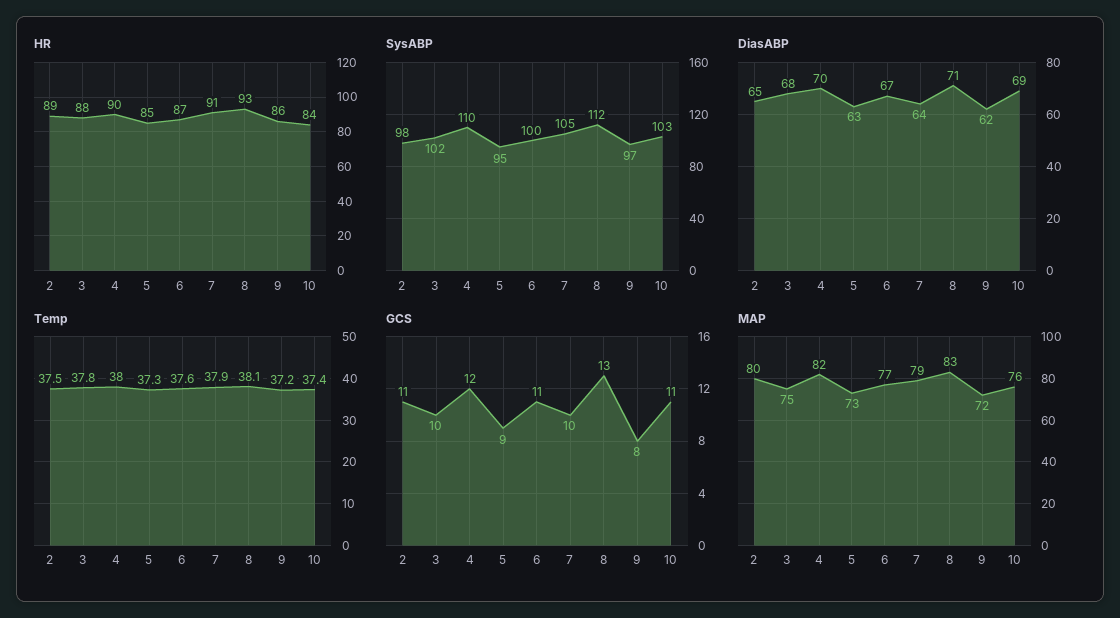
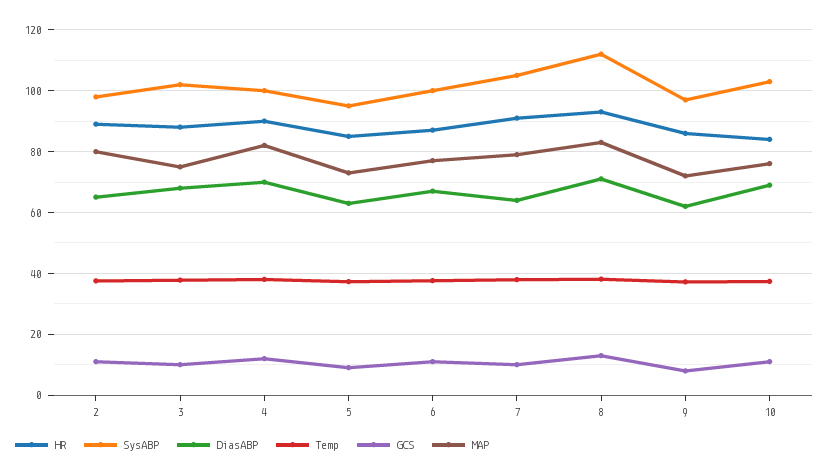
  {
    "HR": {
      "2": 89,
      "3": 88,
      "4": 90,
      "5": 85,
      "6": 87,
      "7": 91,
      "8": 93,
      "9": 86,
      "10": 84
    },
    "SysABP": {
      "2": 98,
      "3": 102,
-     "4": 110,
+     "4": 100,
      "5": 95,
      "6": 100,
      "7": 105,
      "8": 112,
      "9": 97,
      "10": 103
    },
    "DiasABP": {
      "2": 65,
      "3": 68,
      "4": 70,
      "5": 63,
      "6": 67,
      "7": 64,
      "8": 71,
      "9": 62,
      "10": 69
    },
    "Temp": {
      "2": 37.5,
      "3": 37.8,
      "4": 38,
      "5": 37.3,
      "6": 37.6,
      "7": 37.9,
      "8": 38.1,
      "9": 37.2,
      "10": 37.4
    },
    "GCS": {
      "2": 11,
      "3": 10,
      "4": 12,
      "5": 9,
      "6": 11,
      "7": 10,
      "8": 13,
      "9": 8,
      "10": 11
    },
    "MAP": {
      "2": 80,
      "3": 75,
      "4": 82,
      "5": 73,
      "6": 77,
      "7": 79,
      "8": 83,
      "9": 72,
      "10": 76
    }
  }

